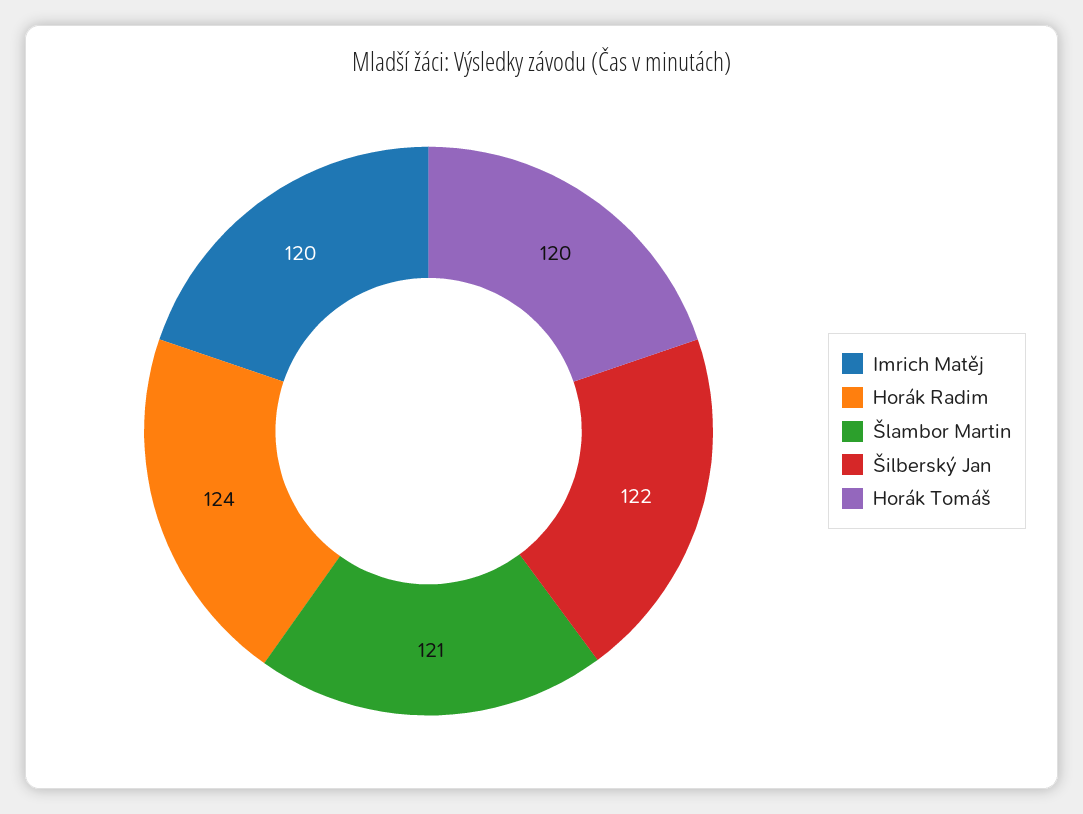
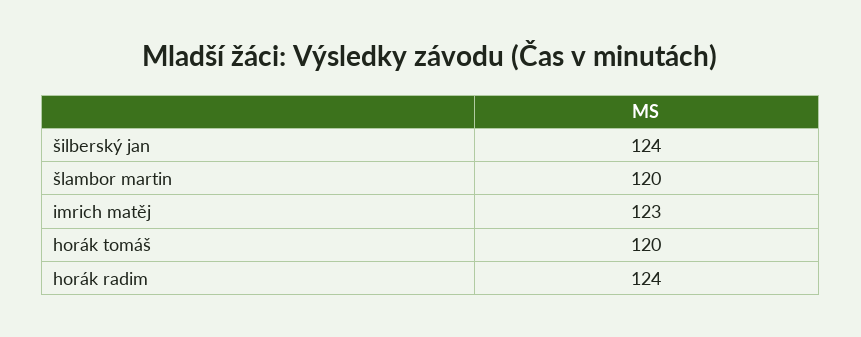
  {
-   "Imrich Matěj": 120,
+   "Imrich Matěj": 123,
    "Horák Radim": 124,
-   "Šlambor Martin": 121,
+   "Šlambor Martin": 120,
-   "Šilberský Jan": 122,
+   "Šilberský Jan": 124,
    "Horák Tomáš": 120
  }

